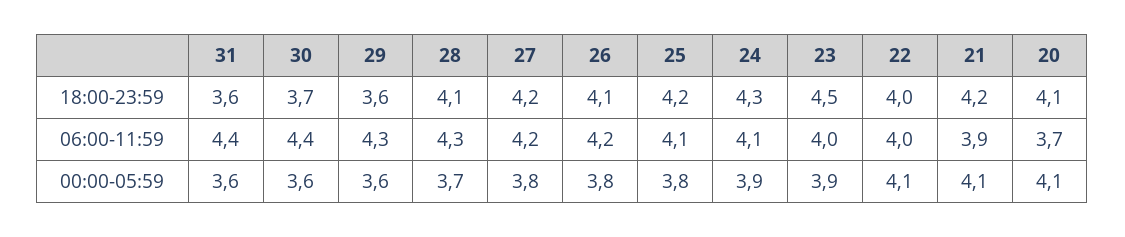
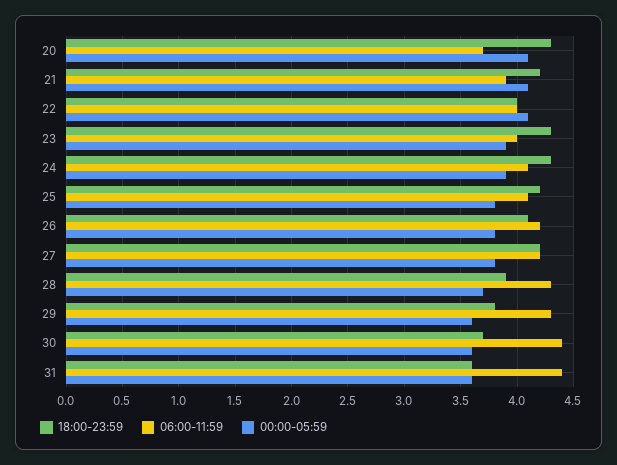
  {
    "18:00-23:59": {
      "31": 3.6,
      "30": 3.7,
-     "29": 3.6,
+     "29": 3.8,
-     "28": 4.1,
+     "28": 3.9,
      "27": 4.2,
      "26": 4.1,
      "25": 4.2,
      "24": 4.3,
-     "23": 4.5,
+     "23": 4.3,
      "22": 4,
      "21": 4.2,
-     "20": 4.1
+     "20": 4.3
    },
    "06:00-11:59": {
      "31": 4.4,
      "30": 4.4,
      "29": 4.3,
      "28": 4.3,
      "27": 4.2,
      "26": 4.2,
      "25": 4.1,
      "24": 4.1,
      "23": 4,
      "22": 4,
      "21": 3.9,
      "20": 3.7
    },
    "00:00-05:59": {
      "31": 3.6,
      "30": 3.6,
      "29": 3.6,
      "28": 3.7,
      "27": 3.8,
      "26": 3.8,
      "25": 3.8,
      "24": 3.9,
      "23": 3.9,
      "22": 4.1,
      "21": 4.1,
      "20": 4.1
    }
  }

